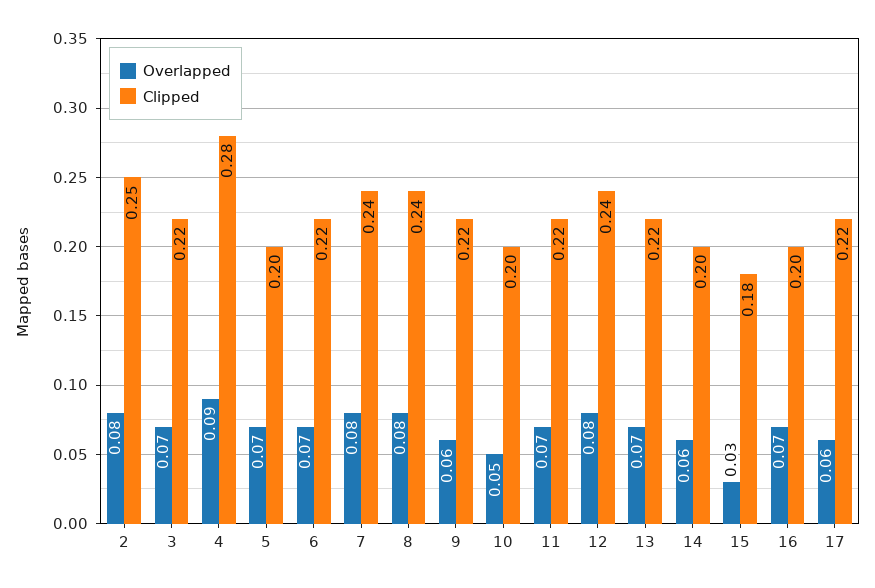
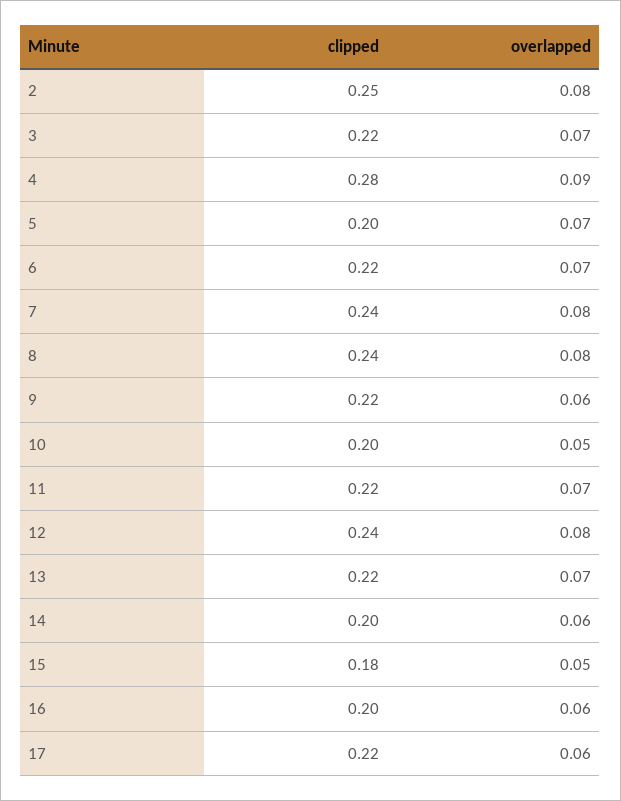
  {
    "Overlapped": {
      "2": 0.08,
      "3": 0.07,
      "4": 0.09,
      "5": 0.07,
      "6": 0.07,
      "7": 0.08,
      "8": 0.08,
      "9": 0.06,
      "10": 0.05,
      "11": 0.07,
      "12": 0.08,
      "13": 0.07,
      "14": 0.06,
-     "15": 0.03,
+     "15": 0.05,
-     "16": 0.07,
+     "16": 0.06,
      "17": 0.06
    },
    "Clipped": {
      "2": 0.25,
      "3": 0.22,
      "4": 0.28,
      "5": 0.2,
      "6": 0.22,
      "7": 0.24,
      "8": 0.24,
      "9": 0.22,
      "10": 0.2,
      "11": 0.22,
      "12": 0.24,
      "13": 0.22,
      "14": 0.2,
      "15": 0.18,
      "16": 0.2,
      "17": 0.22
    }
  }

